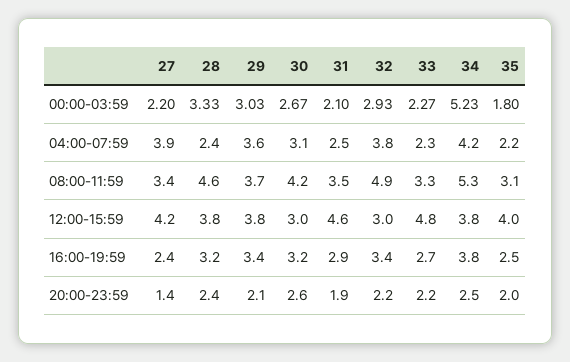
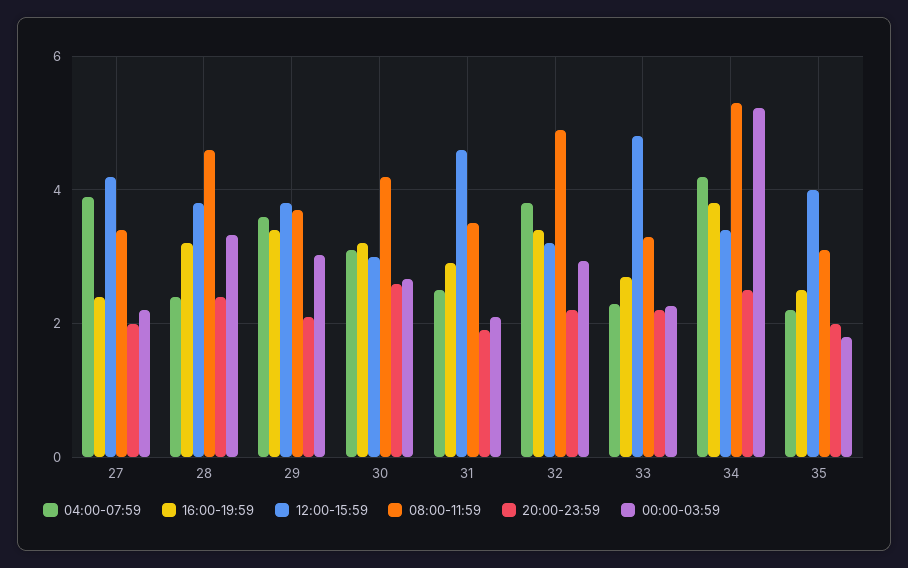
  {
    "00:00-03:59": {
      "27": 2.2,
      "28": 3.33,
      "29": 3.03,
      "30": 2.67,
      "31": 2.1,
      "32": 2.93,
      "33": 2.27,
      "34": 5.23,
      "35": 1.8
    },
    "04:00-07:59": {
      "27": 3.9,
      "28": 2.4,
      "29": 3.6,
      "30": 3.1,
      "31": 2.5,
      "32": 3.8,
      "33": 2.3,
      "34": 4.2,
      "35": 2.2
    },
    "08:00-11:59": {
      "27": 3.4,
      "28": 4.6,
      "29": 3.7,
      "30": 4.2,
      "31": 3.5,
      "32": 4.9,
      "33": 3.3,
      "34": 5.3,
      "35": 3.1
    },
    "12:00-15:59": {
      "27": 4.2,
      "28": 3.8,
      "29": 3.8,
      "30": 3,
      "31": 4.6,
-     "32": 3,
+     "32": 3.2,
      "33": 4.8,
-     "34": 3.8,
+     "34": 3.4,
      "35": 4
    },
    "16:00-19:59": {
      "27": 2.4,
      "28": 3.2,
      "29": 3.4,
      "30": 3.2,
      "31": 2.9,
      "32": 3.4,
      "33": 2.7,
      "34": 3.8,
      "35": 2.5
    },
    "20:00-23:59": {
-     "27": 1.4,
+     "27": 2,
      "28": 2.4,
      "29": 2.1,
      "30": 2.6,
      "31": 1.9,
      "32": 2.2,
      "33": 2.2,
      "34": 2.5,
      "35": 2
    }
  }

